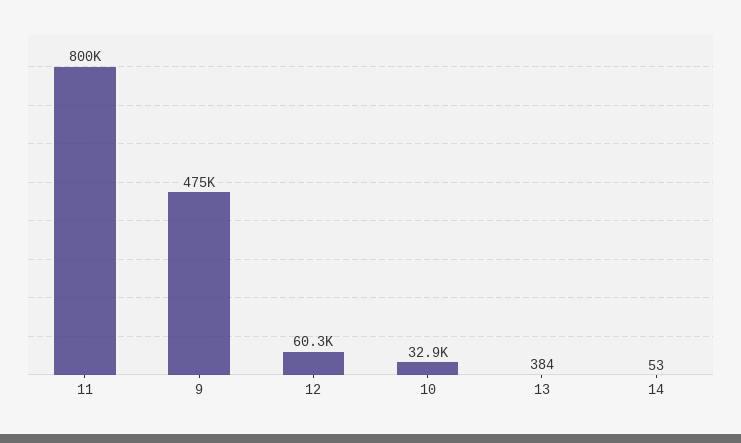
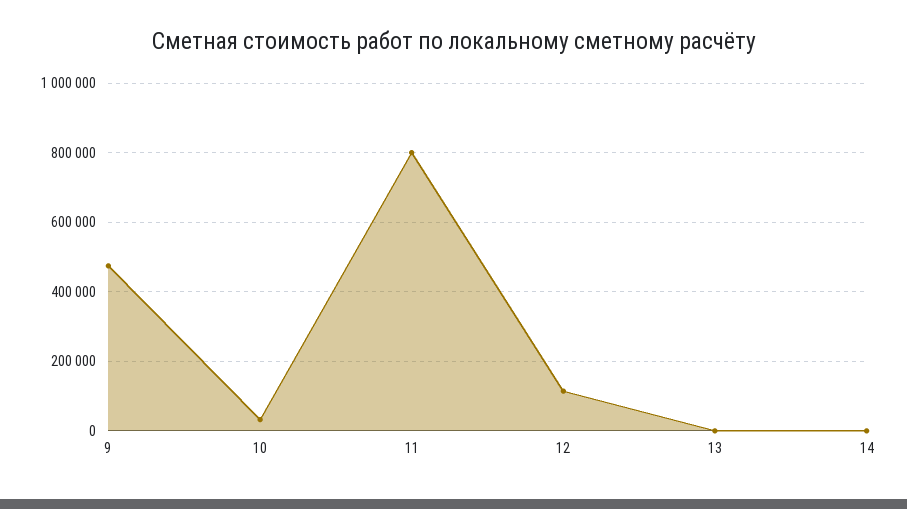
  {
    "11": 800000,
    "9": 475000,
-   "12": 60300,
+   "12": 120000,
    "10": 32900,
    "13": 384,
    "14": 53
  }

